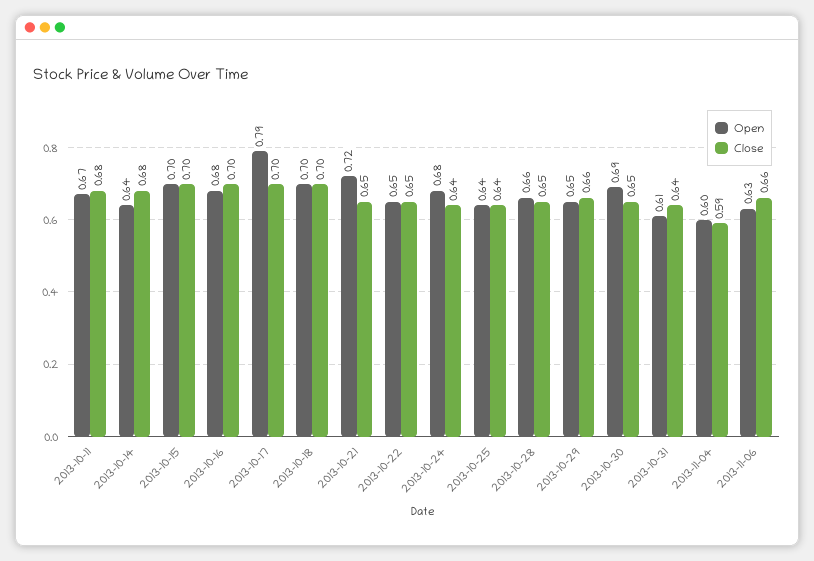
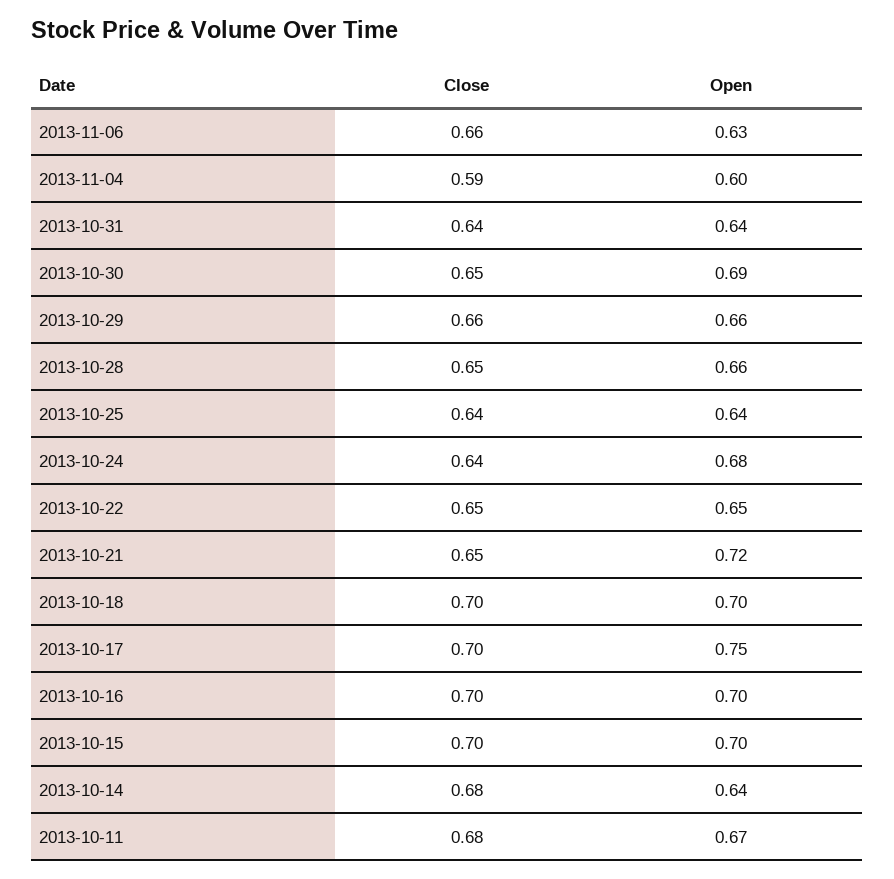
  {
    "Open": {
      "2013-10-11": 0.67,
      "2013-10-14": 0.64,
      "2013-10-15": 0.7,
-     "2013-10-16": 0.68,
+     "2013-10-16": 0.7,
-     "2013-10-17": 0.79,
+     "2013-10-17": 0.75,
      "2013-10-18": 0.7,
      "2013-10-21": 0.72,
      "2013-10-22": 0.65,
      "2013-10-24": 0.68,
      "2013-10-25": 0.64,
      "2013-10-28": 0.66,
-     "2013-10-29": 0.65,
+     "2013-10-29": 0.66,
      "2013-10-30": 0.69,
-     "2013-10-31": 0.61,
+     "2013-10-31": 0.64,
      "2013-11-04": 0.6,
      "2013-11-06": 0.63
    },
    "Close": {
      "2013-10-11": 0.68,
      "2013-10-14": 0.68,
      "2013-10-15": 0.7,
      "2013-10-16": 0.7,
      "2013-10-17": 0.7,
      "2013-10-18": 0.7,
      "2013-10-21": 0.65,
      "2013-10-22": 0.65,
      "2013-10-24": 0.64,
      "2013-10-25": 0.64,
      "2013-10-28": 0.65,
      "2013-10-29": 0.66,
      "2013-10-30": 0.65,
      "2013-10-31": 0.64,
      "2013-11-04": 0.59,
      "2013-11-06": 0.66
    }
  }

